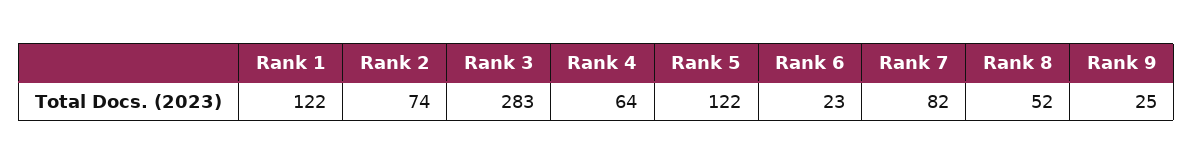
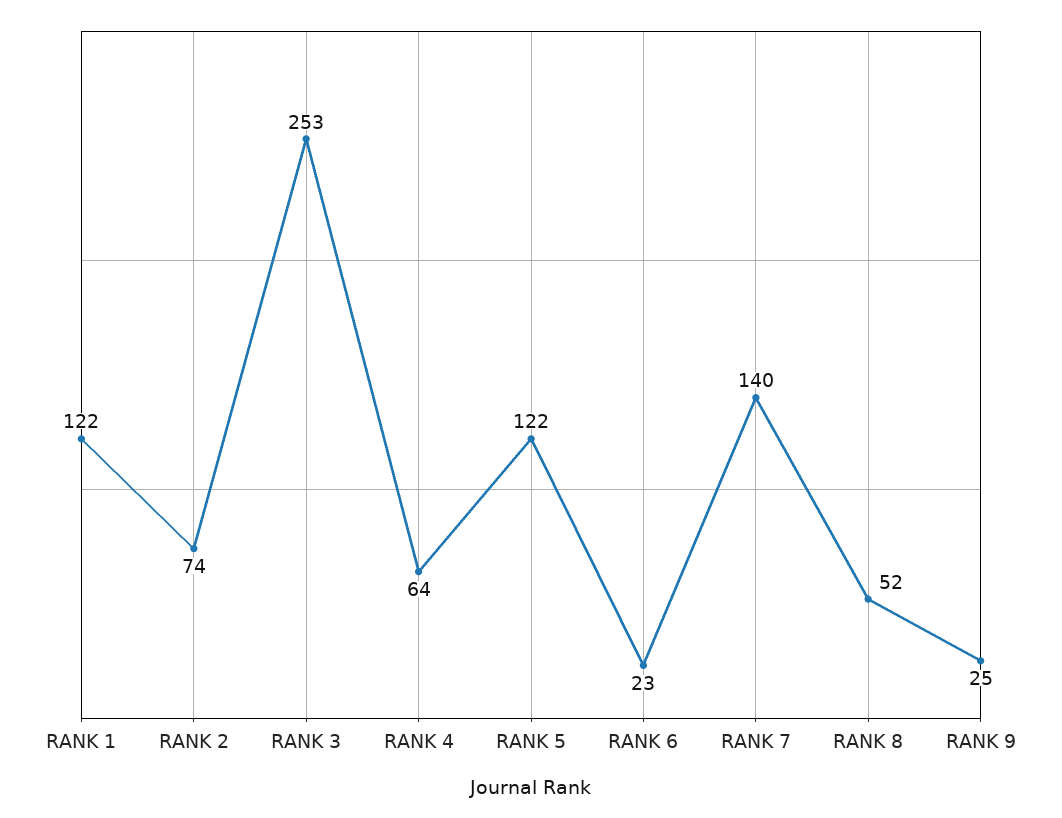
  {
    "Rank 1": 122,
    "Rank 2": 74,
-   "Rank 3": 283,
+   "Rank 3": 253,
    "Rank 4": 64,
    "Rank 5": 122,
    "Rank 6": 23,
-   "Rank 7": 82,
+   "Rank 7": 140,
    "Rank 8": 52,
    "Rank 9": 25
  }

